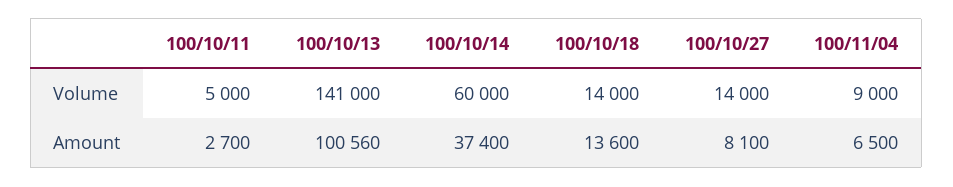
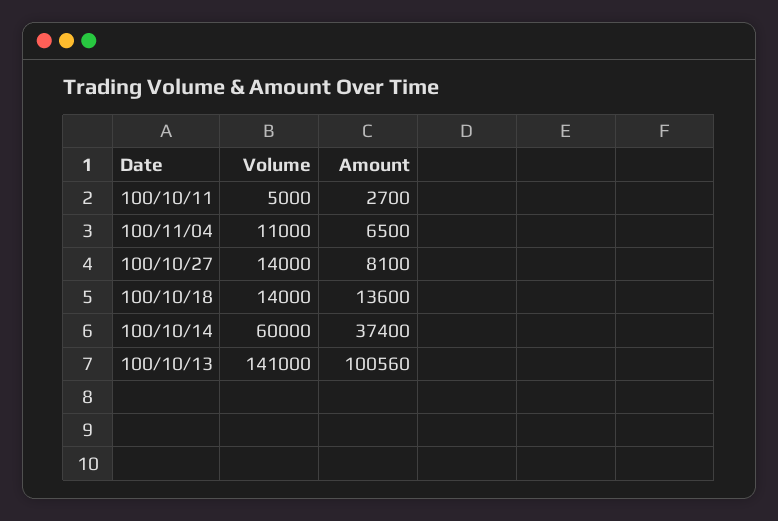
  {
    "100/10/11": {
      "Volume": 5000,
      "Amount": 2700
    },
    "100/10/13": {
      "Volume": 141000,
      "Amount": 100560
    },
    "100/10/14": {
      "Volume": 60000,
      "Amount": 37400
    },
    "100/10/18": {
      "Volume": 14000,
      "Amount": 13600
    },
    "100/10/27": {
      "Volume": 14000,
      "Amount": 8100
    },
    "100/11/04": {
-     "Volume": 9000,
+     "Volume": 11000,
      "Amount": 6500
    }
  }

